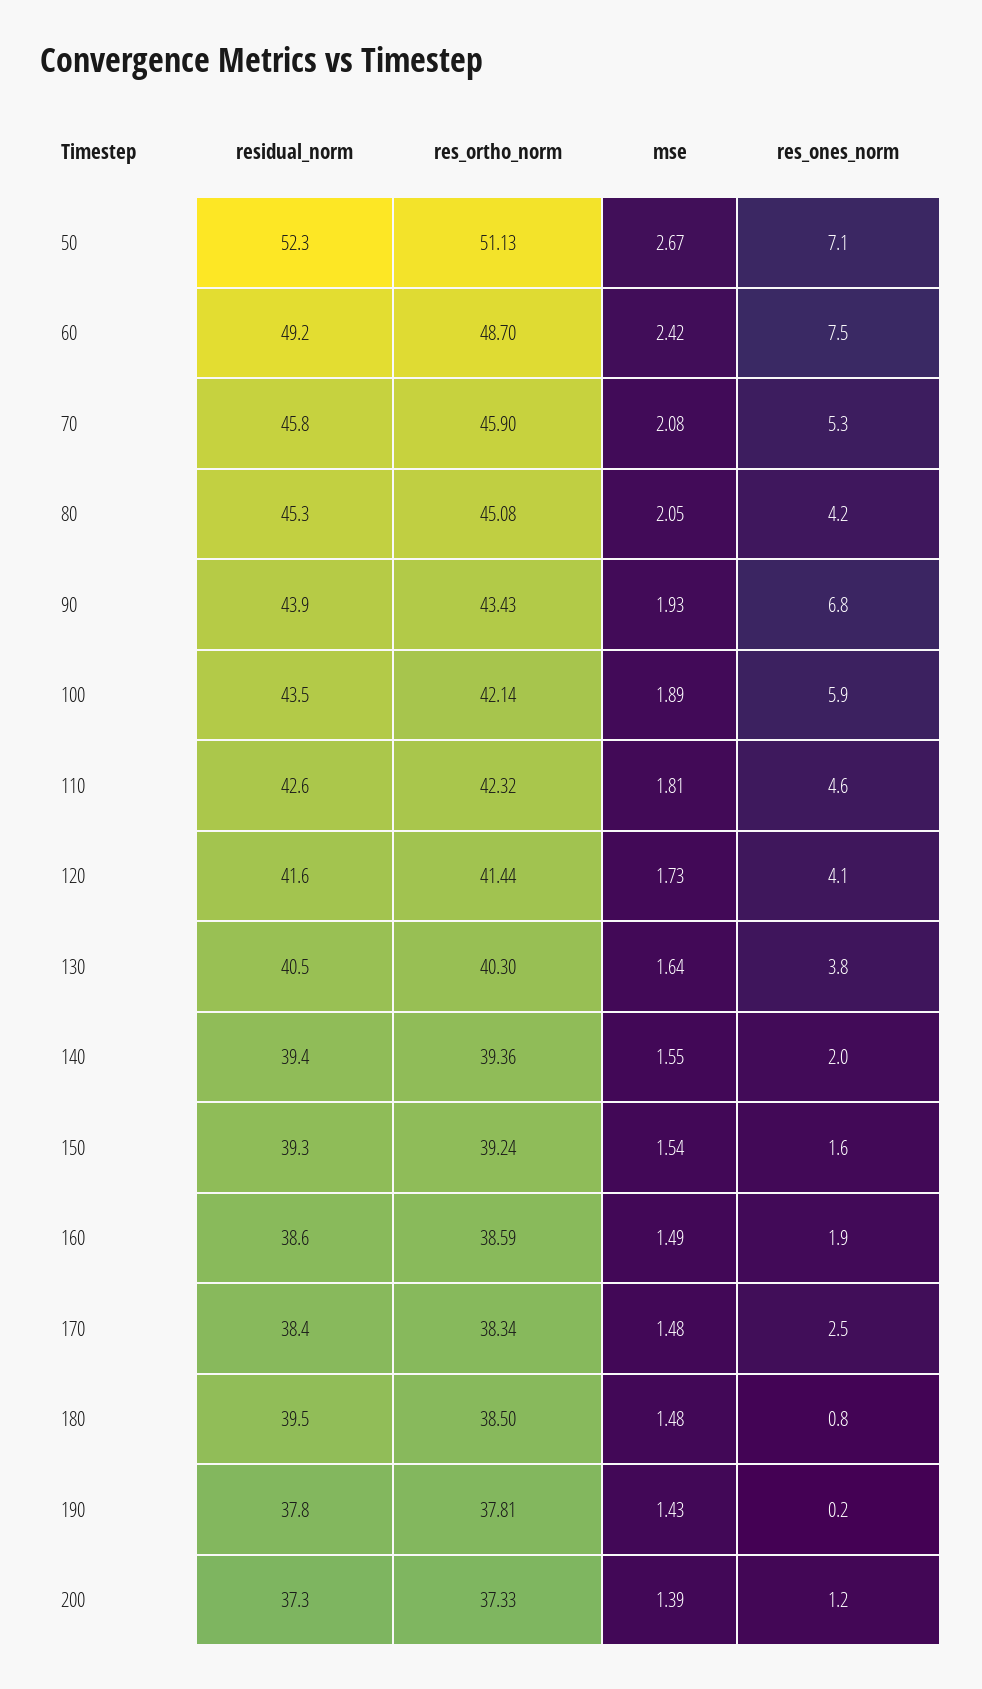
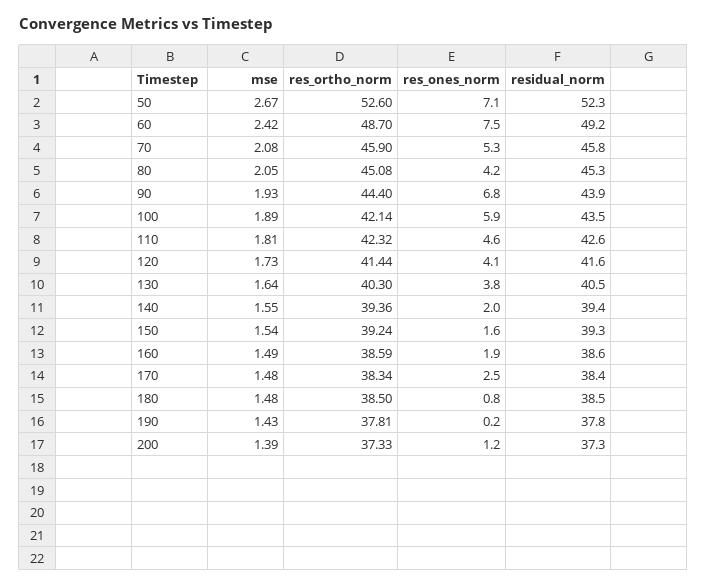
  {
    "residual_norm": {
      "50": 52.3,
      "60": 49.2,
      "70": 45.8,
      "80": 45.3,
      "90": 43.9,
      "100": 43.5,
      "110": 42.6,
      "120": 41.6,
      "130": 40.5,
      "140": 39.4,
      "150": 39.3,
      "160": 38.6,
      "170": 38.4,
-     "180": 39.5,
+     "180": 38.5,
      "190": 37.8,
      "200": 37.3
    },
    "res_ortho_norm": {
-     "50": 51.13,
+     "50": 52.6,
      "60": 48.7,
      "70": 45.9,
      "80": 45.08,
-     "90": 43.43,
+     "90": 44.4,
      "100": 42.14,
      "110": 42.32,
      "120": 41.44,
      "130": 40.3,
      "140": 39.36,
      "150": 39.24,
      "160": 38.59,
      "170": 38.34,
      "180": 38.5,
      "190": 37.81,
      "200": 37.33
    },
    "mse": {
      "50": 2.67,
      "60": 2.42,
      "70": 2.08,
      "80": 2.05,
      "90": 1.93,
      "100": 1.89,
      "110": 1.81,
      "120": 1.73,
      "130": 1.64,
      "140": 1.55,
      "150": 1.54,
      "160": 1.49,
      "170": 1.48,
      "180": 1.48,
      "190": 1.43,
      "200": 1.39
    },
    "res_ones_norm": {
      "50": 7.1,
      "60": 7.5,
      "70": 5.3,
      "80": 4.2,
      "90": 6.8,
      "100": 5.9,
      "110": 4.6,
      "120": 4.1,
      "130": 3.8,
      "140": 2,
      "150": 1.6,
      "160": 1.9,
      "170": 2.5,
      "180": 0.8,
      "190": 0.2,
      "200": 1.2
    }
  }

